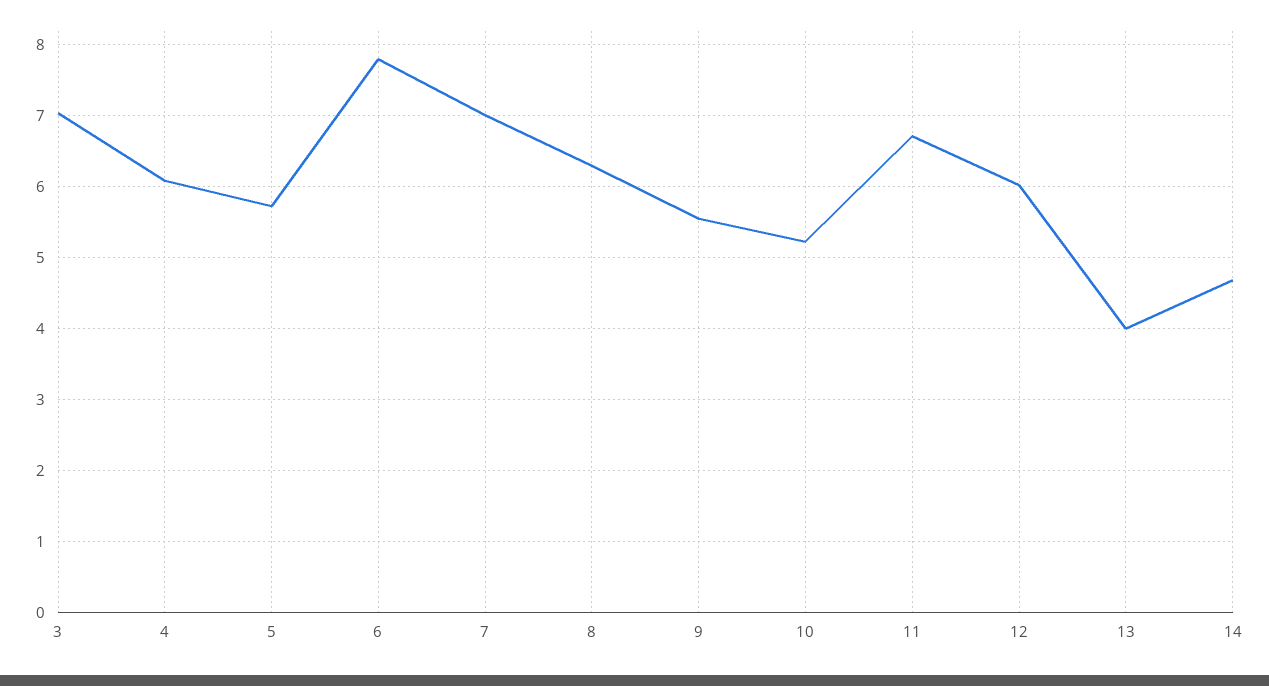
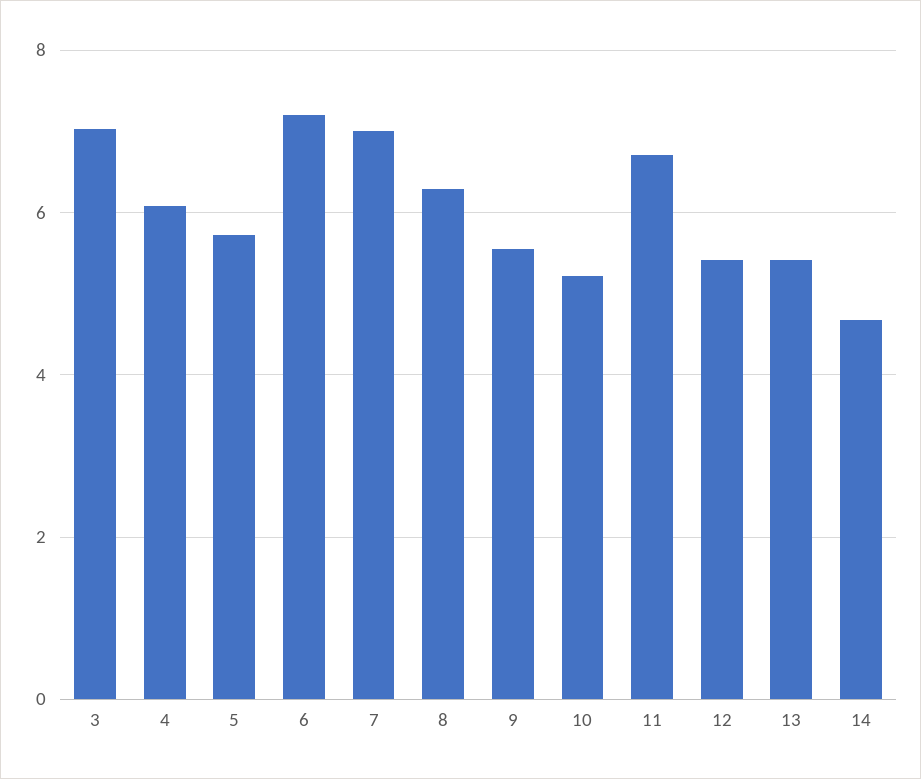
  {
    "3": 7,
    "4": 6.1,
    "5": 5.7,
-   "6": 7.8,
+   "6": 7.2,
    "7": 7,
    "8": 6.3,
    "9": 5.6,
    "10": 5.2,
    "11": 6.7,
-   "12": 6,
+   "12": 5.4,
-   "13": 4,
+   "13": 5.4,
    "14": 4.7
  }

